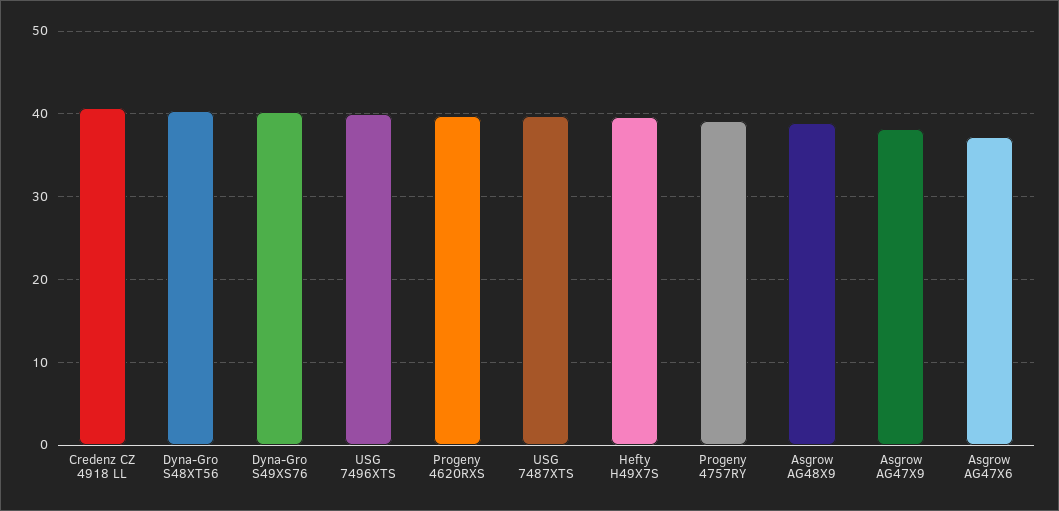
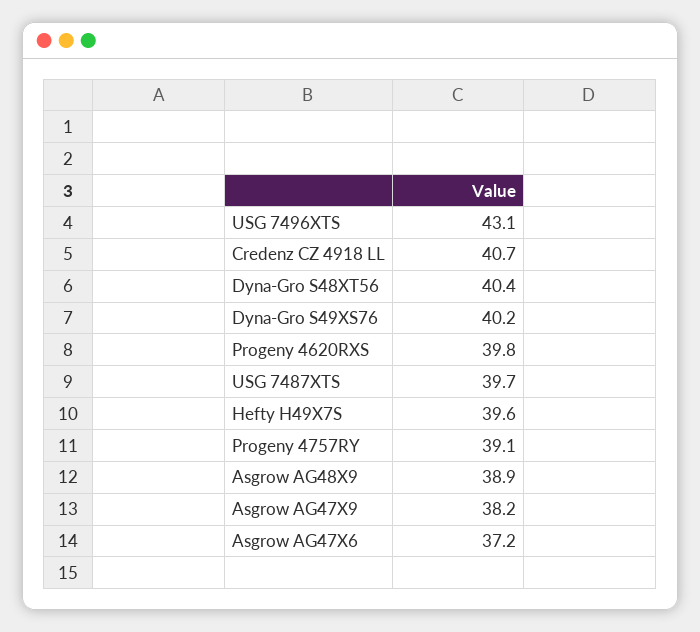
  {
    "Credenz CZ 4918 LL": 40.7,
    "Dyna-Gro S48XT56": 40.4,
    "Dyna-Gro S49XS76": 40.2,
-   "USG 7496XTS": 40,
+   "USG 7496XTS": 43.1,
    "Progeny 4620RXS": 39.8,
    "USG 7487XTS": 39.7,
    "Hefty H49X7S": 39.6,
    "Progeny 4757RY": 39.1,
    "Asgrow AG48X9": 38.9,
    "Asgrow AG47X9": 38.2,
    "Asgrow AG47X6": 37.2
  }

